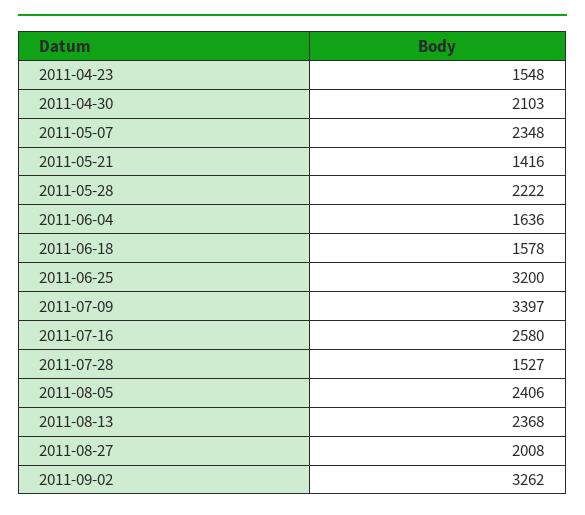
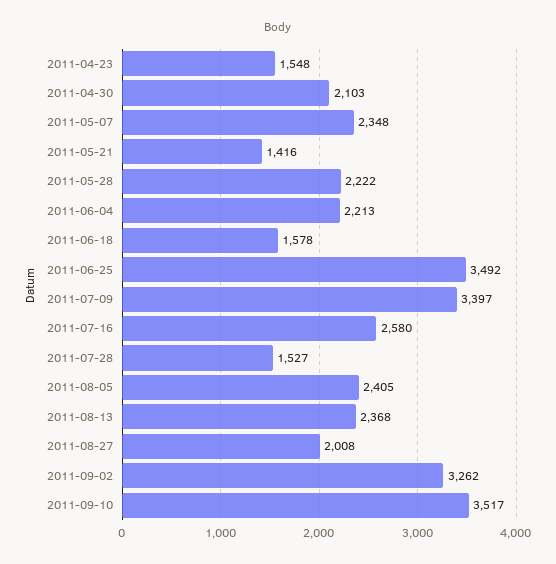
  {
    "2011-04-23": 1548,
    "2011-04-30": 2103,
    "2011-05-07": 2348,
    "2011-05-21": 1416,
    "2011-05-28": 2222,
-   "2011-06-04": 1636,
+   "2011-06-04": 2213,
    "2011-06-18": 1578,
-   "2011-06-25": 3200,
+   "2011-06-25": 3492,
    "2011-07-09": 3397,
    "2011-07-16": 2580,
    "2011-07-28": 1527,
-   "2011-08-05": 2406,
+   "2011-08-05": 2405,
    "2011-08-13": 2368,
    "2011-08-27": 2008,
-   "2011-09-02": 3262
+   "2011-09-02": 3262,
+   "2011-09-10": 3517
  }

